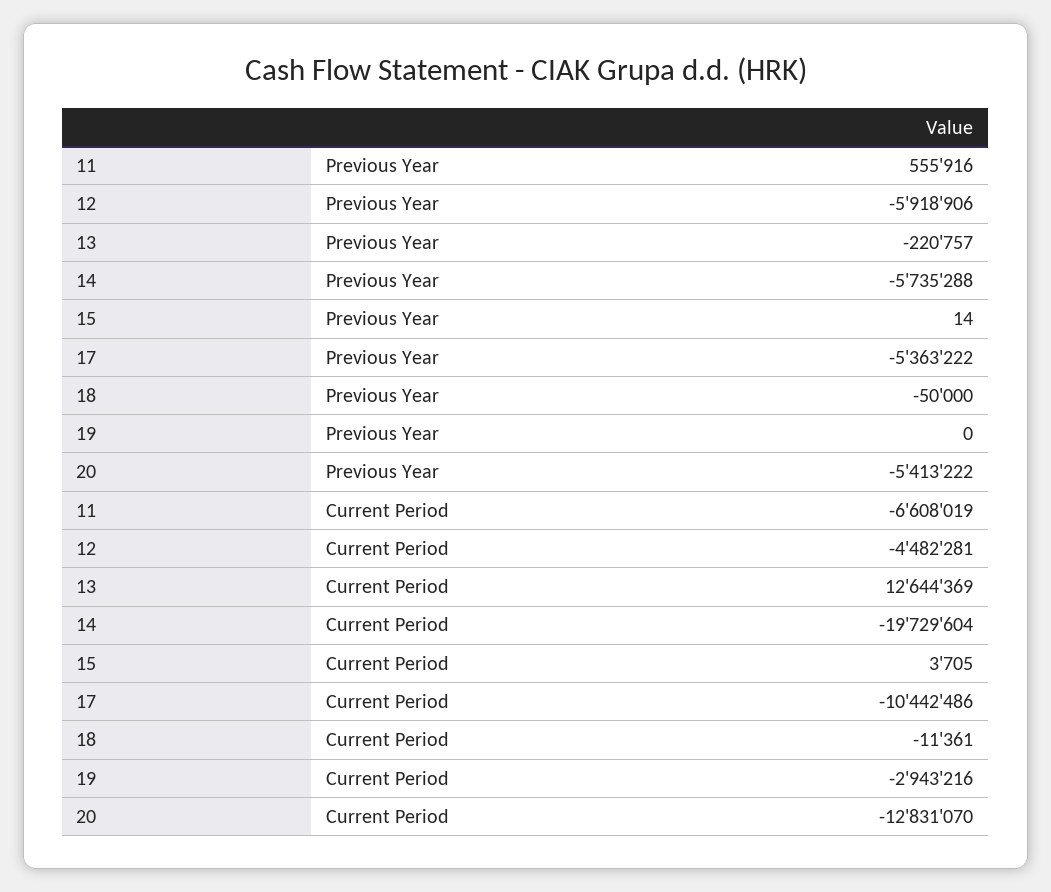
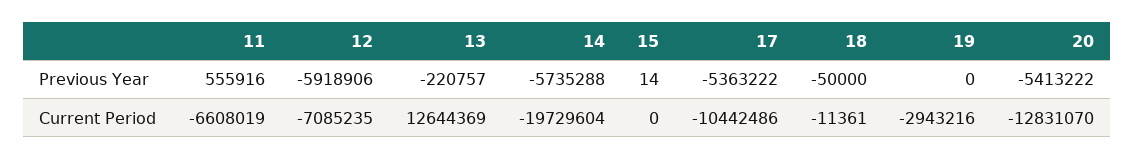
  {
    "11": {
      "Previous Year": 555916,
      "Current Period": -6608019
    },
    "12": {
      "Previous Year": -5918906,
-     "Current Period": -4482281
+     "Current Period": -7085235
    },
    "13": {
      "Previous Year": -220757,
      "Current Period": 12644369
    },
    "14": {
      "Previous Year": -5735288,
      "Current Period": -19729604
    },
    "15": {
      "Previous Year": 14,
-     "Current Period": 3705
+     "Current Period": 0
    },
    "17": {
      "Previous Year": -5363222,
      "Current Period": -10442486
    },
    "18": {
      "Previous Year": -50000,
      "Current Period": -11361
    },
    "19": {
      "Previous Year": 0,
      "Current Period": -2943216
    },
    "20": {
      "Previous Year": -5413222,
      "Current Period": -12831070
    }
  }

